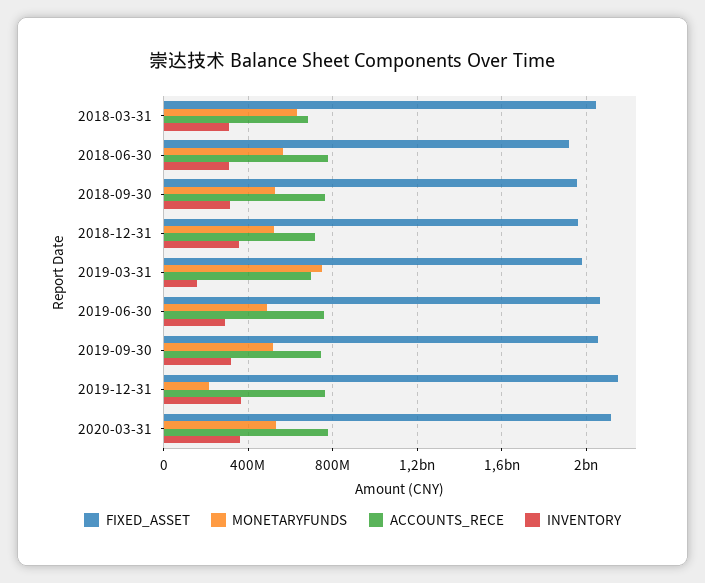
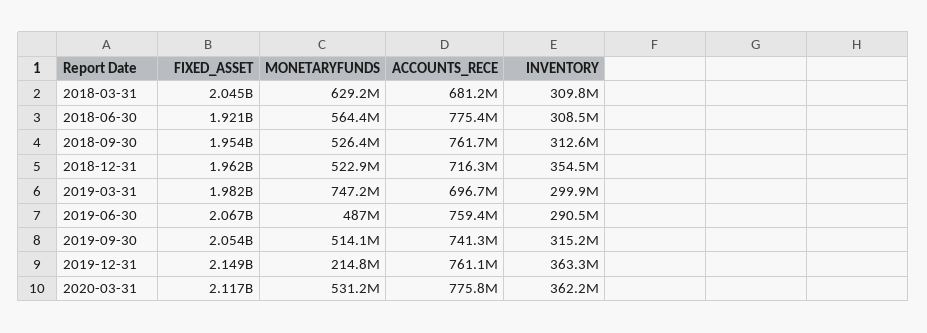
  {
    "FIXED_ASSET": {
      "2018-03-31": 2045000000,
      "2018-06-30": 1921000000,
      "2018-09-30": 1954000000,
      "2018-12-31": 1962000000,
      "2019-03-31": 1982000000,
      "2019-06-30": 2067000000,
      "2019-09-30": 2054000000,
      "2019-12-31": 2149000000,
      "2020-03-31": 2117000000
    },
    "MONETARYFUNDS": {
      "2018-03-31": 629200000,
      "2018-06-30": 564400000,
      "2018-09-30": 526400000,
      "2018-12-31": 522900000,
      "2019-03-31": 747200000,
      "2019-06-30": 487000000,
      "2019-09-30": 514100000,
      "2019-12-31": 214800000,
      "2020-03-31": 531200000
    },
    "ACCOUNTS_RECE": {
      "2018-03-31": 681200000,
      "2018-06-30": 775400000,
      "2018-09-30": 761700000,
      "2018-12-31": 716300000,
      "2019-03-31": 696700000,
      "2019-06-30": 759400000,
      "2019-09-30": 741300000,
      "2019-12-31": 761100000,
      "2020-03-31": 775800000
    },
    "INVENTORY": {
      "2018-03-31": 309800000,
      "2018-06-30": 308500000,
      "2018-09-30": 312600000,
      "2018-12-31": 354500000,
-     "2019-03-31": 150000000,
+     "2019-03-31": 299900000,
      "2019-06-30": 290500000,
      "2019-09-30": 315200000,
      "2019-12-31": 363300000,
      "2020-03-31": 362200000
    }
  }

